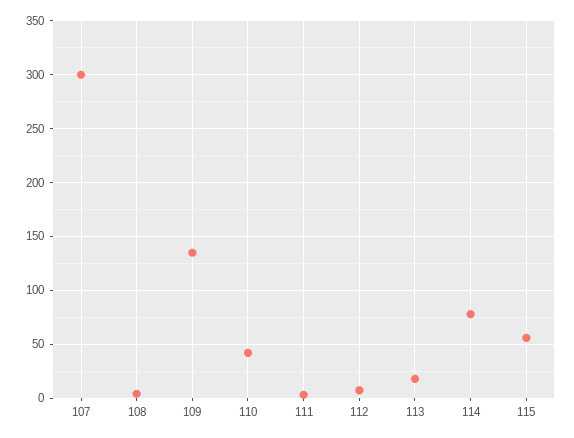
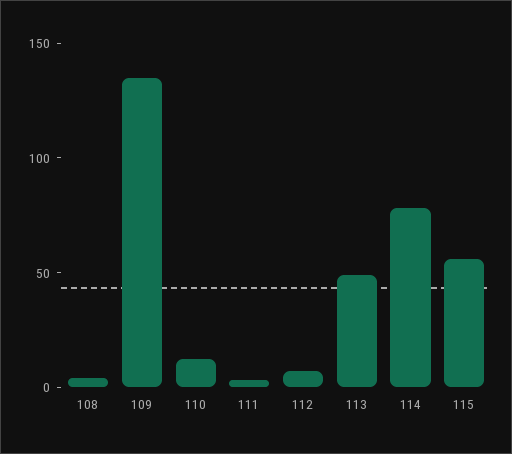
  {
-   "107": 300,
    "108": 0,
    "109": 140,
-   "110": 40,
+   "110": 10,
    "111": 0,
    "112": 10,
-   "113": 20,
+   "113": 50,
    "114": 80,
    "115": 60
  }

